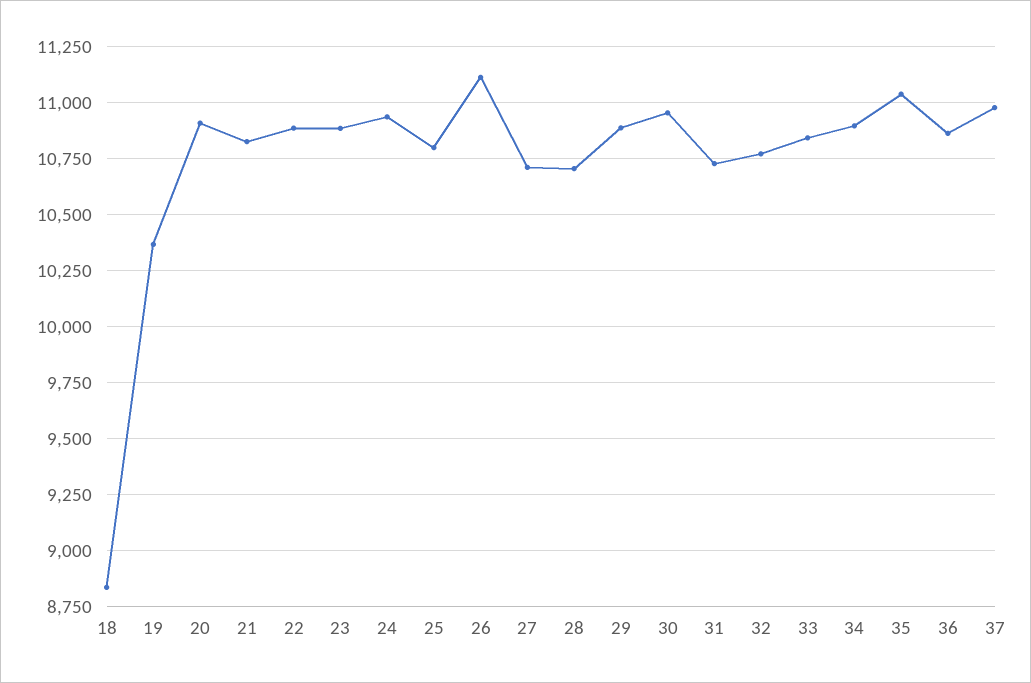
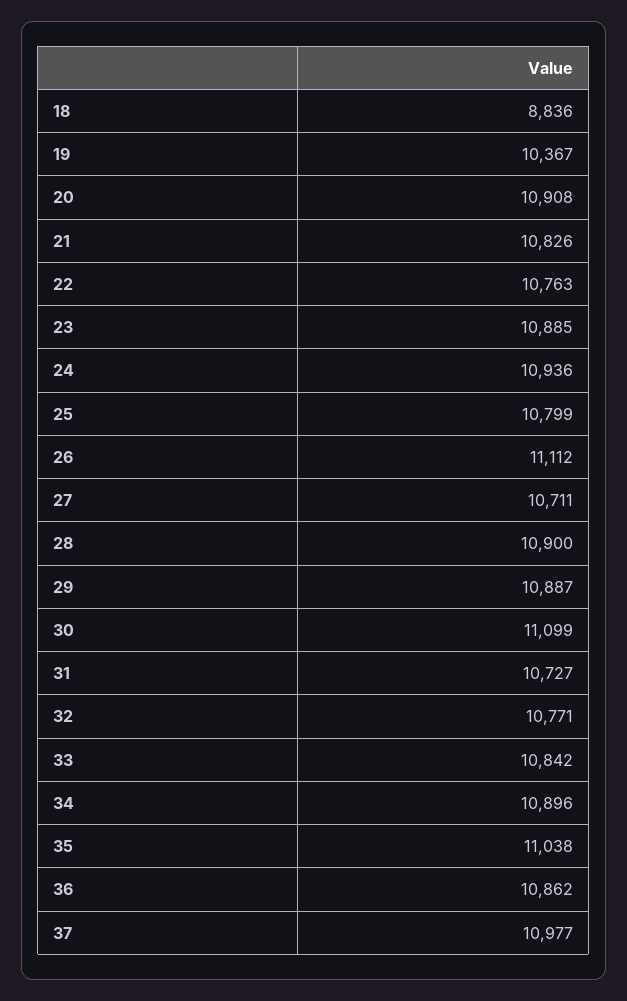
  {
    "18": 8836,
    "19": 10367,
    "20": 10908,
    "21": 10826,
-   "22": 10900,
+   "22": 10763,
    "23": 10885,
    "24": 10936,
    "25": 10799,
    "26": 11112,
    "27": 10711,
-   "28": 10700,
+   "28": 10900,
    "29": 10887,
-   "30": 10950,
+   "30": 11099,
    "31": 10727,
    "32": 10771,
    "33": 10842,
    "34": 10896,
    "35": 11038,
    "36": 10862,
    "37": 10977
  }

